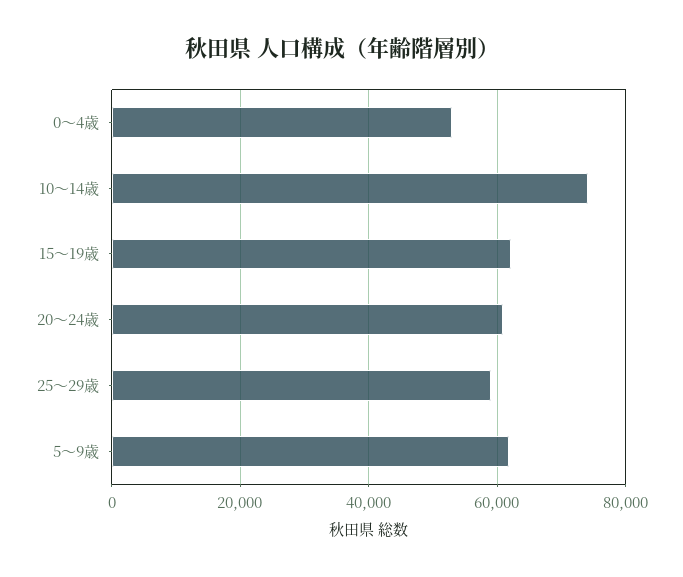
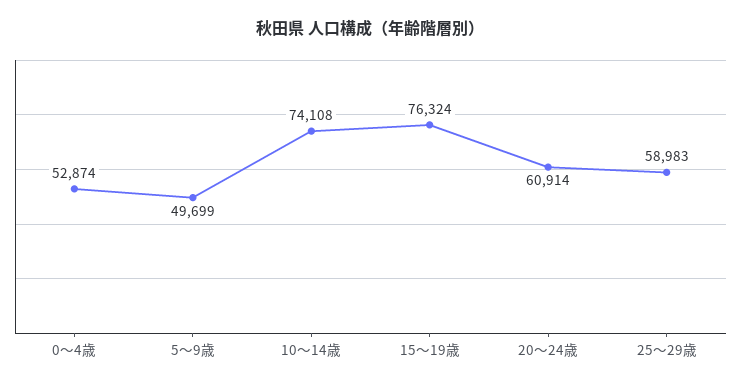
  {
    "0～4歳": 52874,
    "10～14歳": 74108,
-   "15～19歳": 62000,
+   "15～19歳": 76324,
    "20～24歳": 60914,
    "25～29歳": 58983,
-   "5～9歳": 62000
+   "5～9歳": 49699
  }

